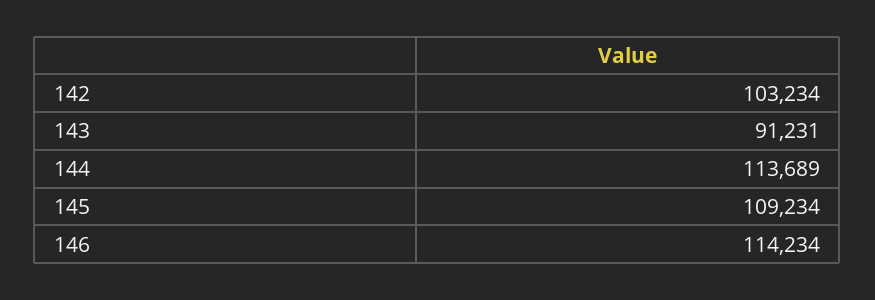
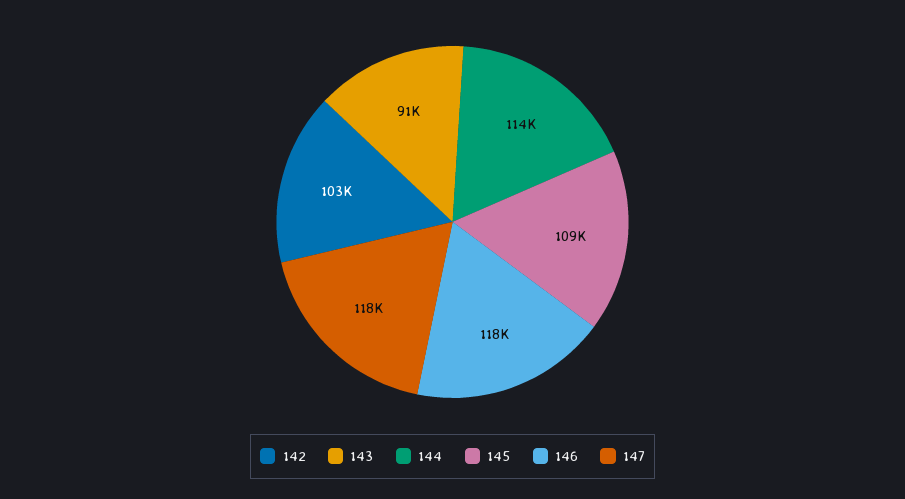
  {
    "142": 103234,
    "143": 91231,
    "144": 113689,
    "145": 109234,
-   "146": 114234
+   "146": 118000,
+   "147": 118000
  }

